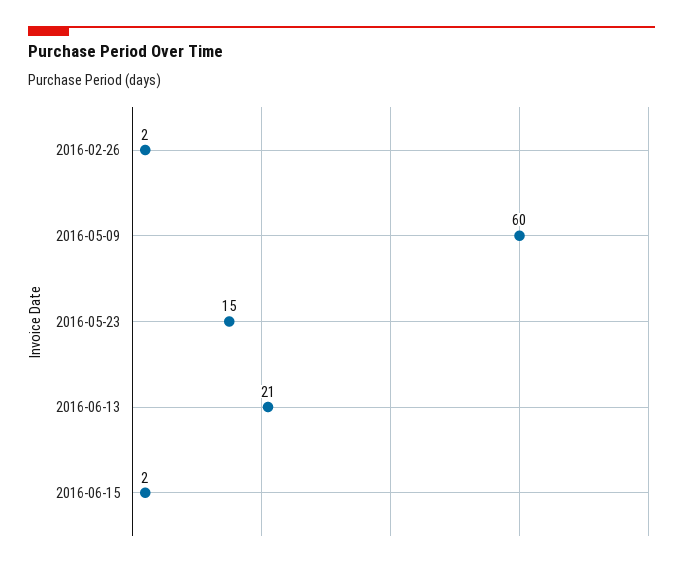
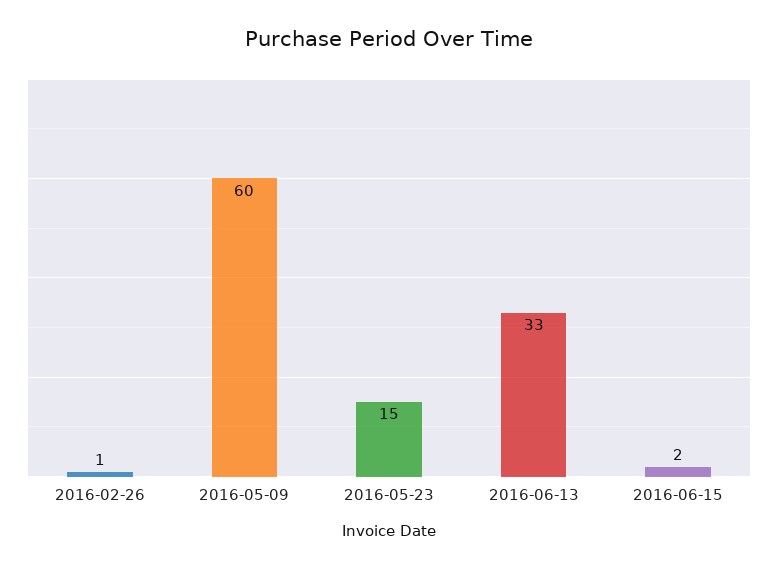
  {
-   "2016-02-26": 2,
+   "2016-02-26": 1,
    "2016-05-09": 60,
    "2016-05-23": 15,
-   "2016-06-13": 21,
+   "2016-06-13": 33,
    "2016-06-15": 2
  }

